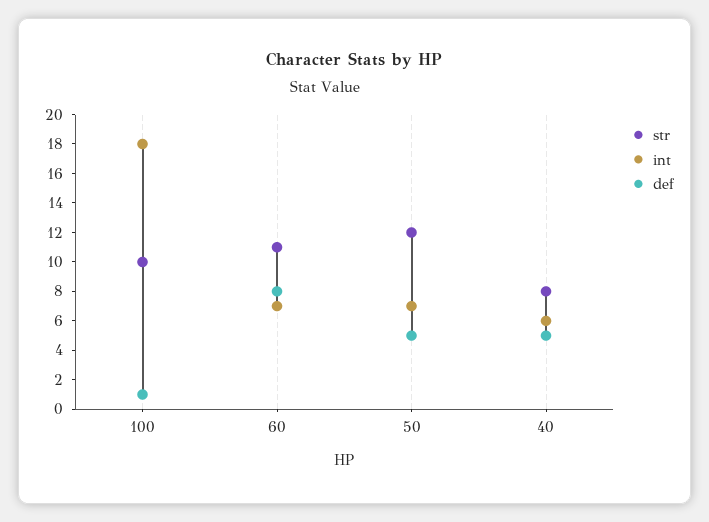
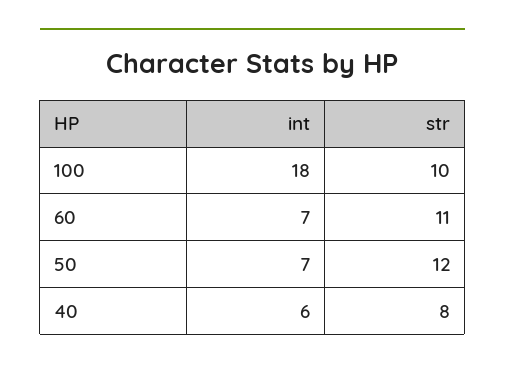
  {
    "str": {
      "100": 10,
      "60": 11,
      "50": 12,
      "40": 8
    },
    "int": {
      "100": 18,
      "60": 7,
      "50": 7,
      "40": 6
-   },
+   }
-   "def": {
-     "100": 1,
-     "60": 8,
-     "50": 5,
-     "40": 5
-   }
  }

